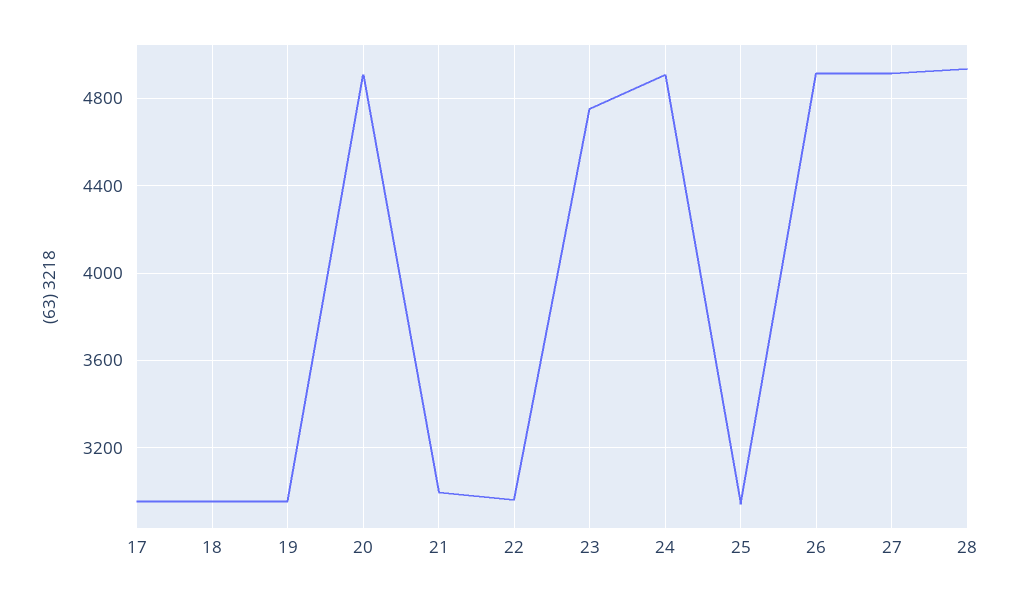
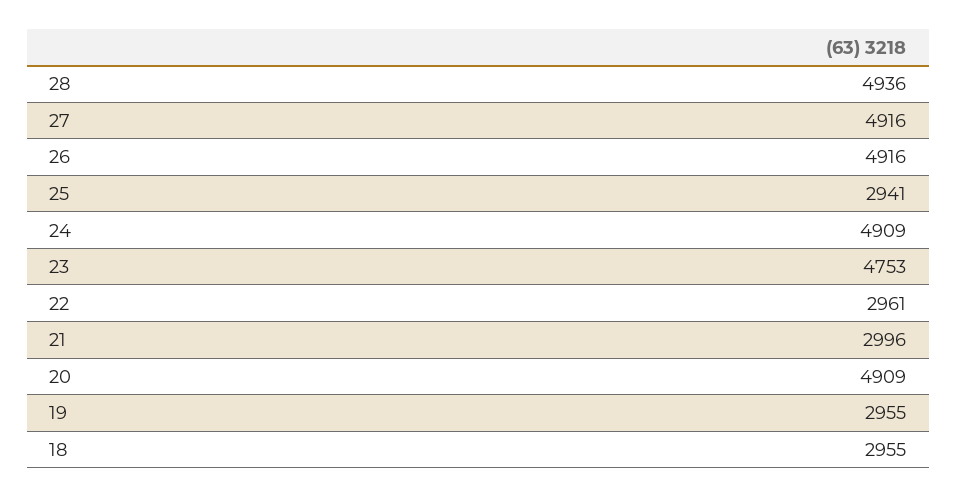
  {
-   "17": 2950,
    "18": 2955,
    "19": 2955,
    "20": 4909,
    "21": 2996,
    "22": 2961,
    "23": 4753,
    "24": 4909,
    "25": 2941,
    "26": 4916,
    "27": 4916,
    "28": 4936
  }

